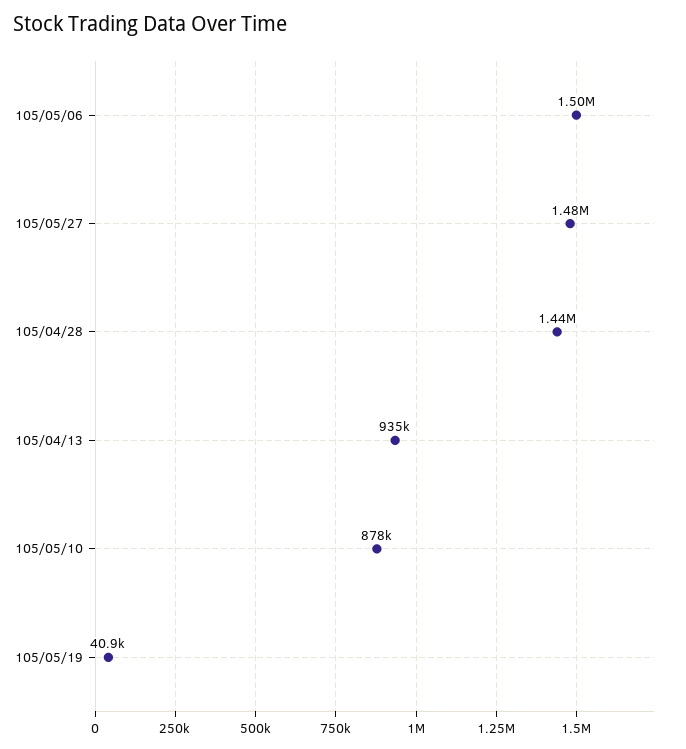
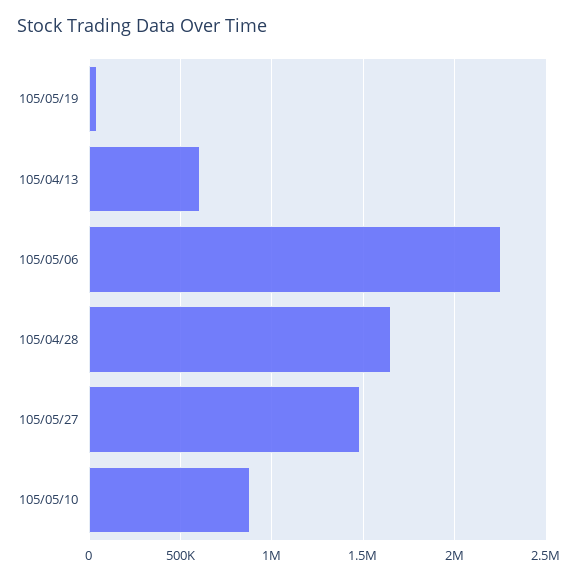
  {
-   "105/05/06": 1500000,
+   "105/05/06": 2250000,
    "105/05/27": 1480000,
-   "105/04/28": 1440000,
+   "105/04/28": 1650000,
-   "105/04/13": 935000,
+   "105/04/13": 600000,
    "105/05/10": 878000,
    "105/05/19": 40900
  }

